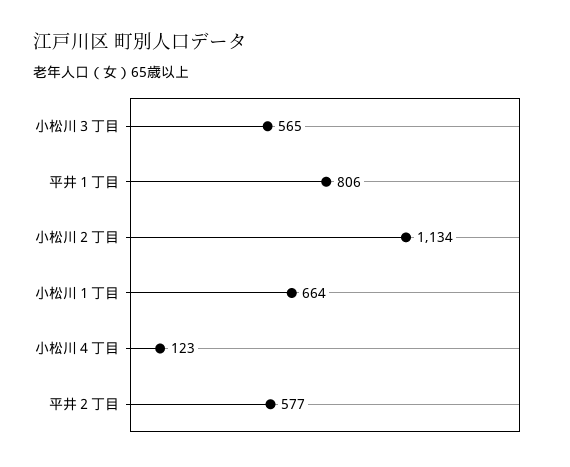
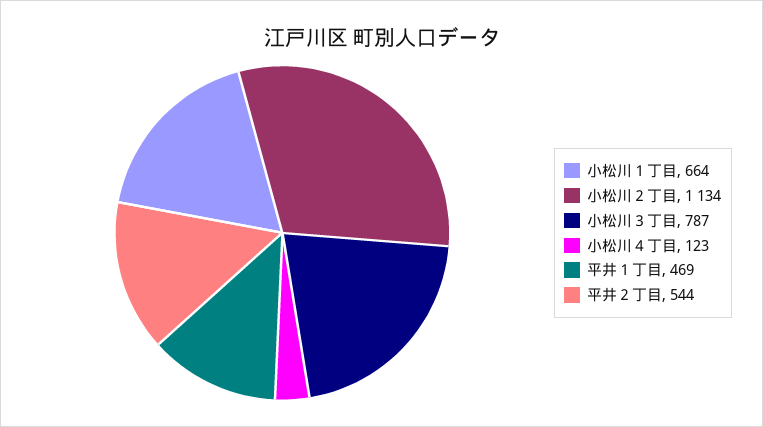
  {
-   "小松川３丁目": 565,
+   "小松川３丁目": 787,
-   "平井１丁目": 806,
+   "平井１丁目": 469,
    "小松川２丁目": 1134,
    "小松川１丁目": 664,
    "小松川４丁目": 123,
-   "平井２丁目": 577
+   "平井２丁目": 544
  }

